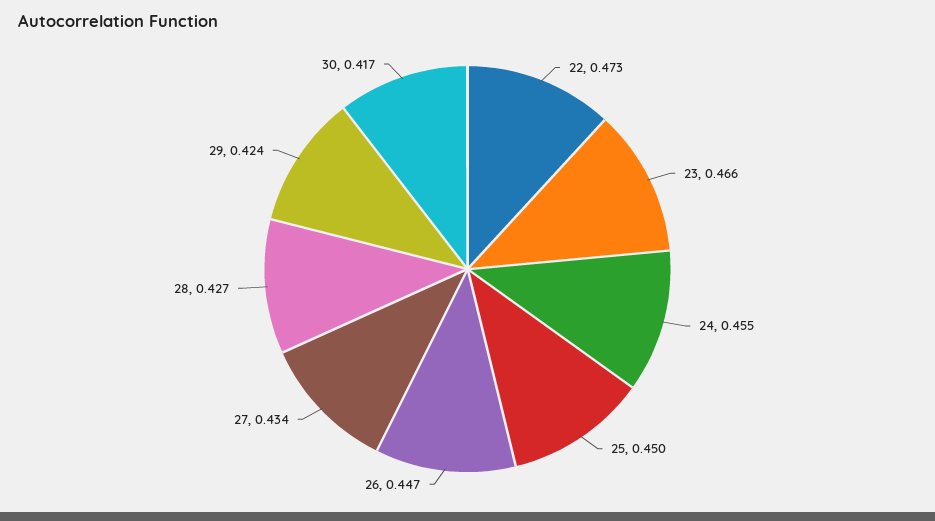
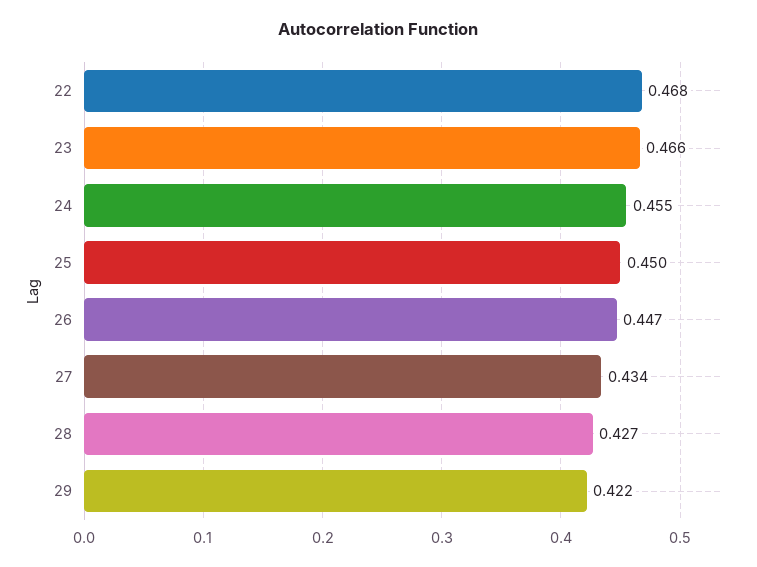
  {
-   "22": 0.473,
+   "22": 0.468,
    "23": 0.466,
    "24": 0.455,
    "25": 0.45,
    "26": 0.447,
    "27": 0.434,
    "28": 0.427,
-   "29": 0.424,
+   "29": 0.422
-   "30": 0.417
  }

